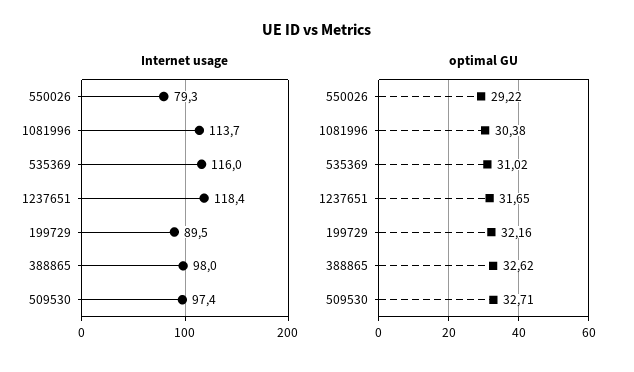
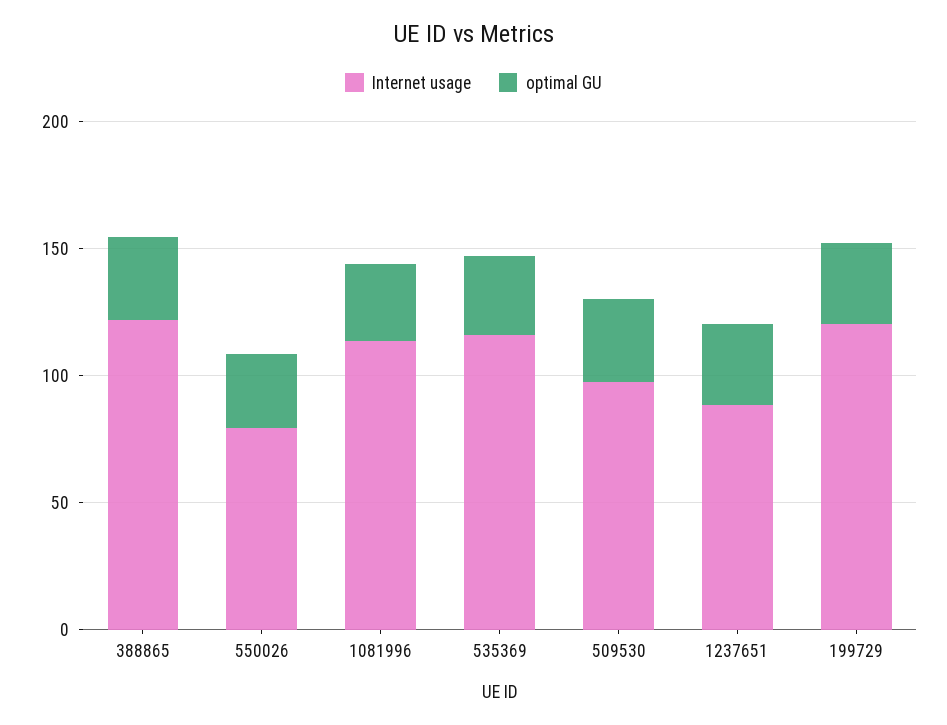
  {
    "Internet usage": {
      "550026": 79.3,
      "1081996": 113.7,
      "535369": 116,
-     "1237651": 118.4,
+     "1237651": 90,
-     "199729": 89.5,
+     "199729": 120,
-     "388865": 98,
+     "388865": 120,
      "509530": 97.4
    },
    "optimal GU": {
      "550026": 29.22,
      "1081996": 30.38,
      "535369": 31.02,
      "1237651": 31.65,
      "199729": 32.16,
      "388865": 32.62,
      "509530": 32.71
    }
  }

